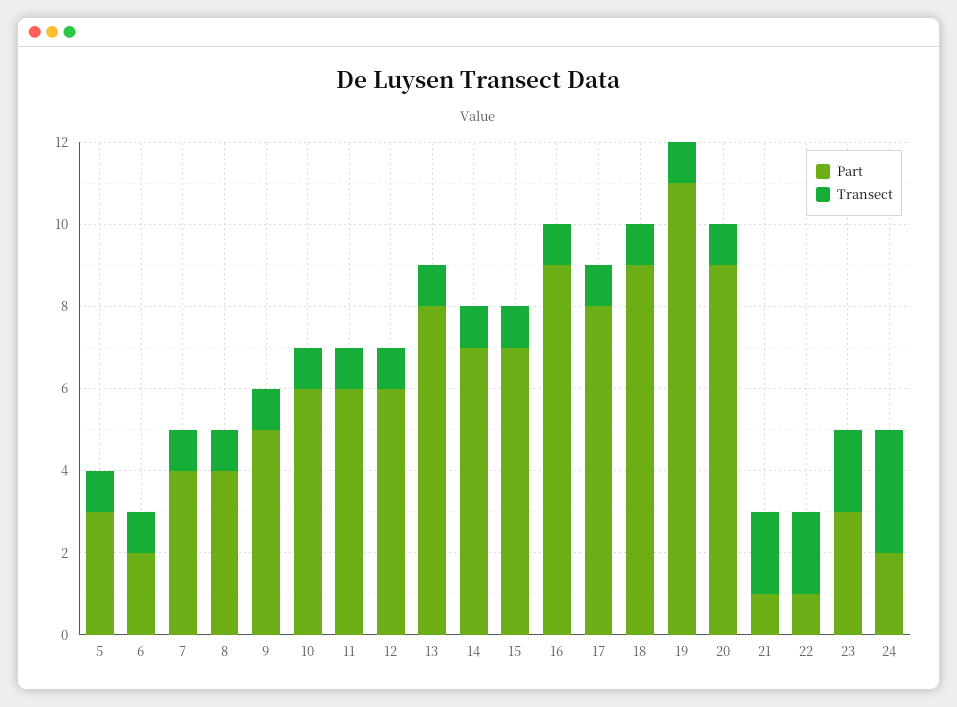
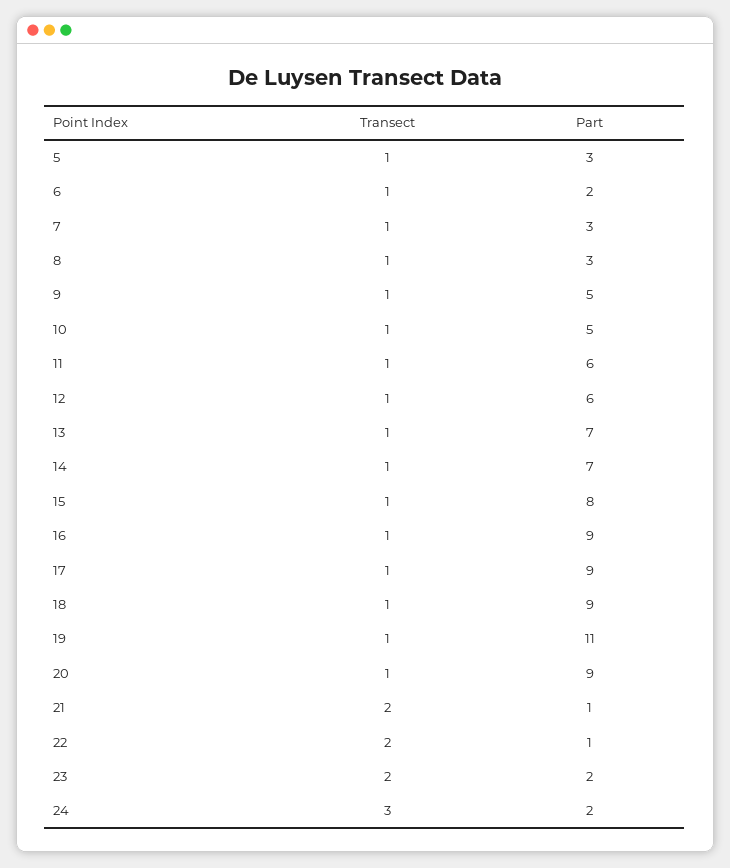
  {
    "Part": {
      "5": 3,
      "6": 2,
-     "7": 4,
+     "7": 3,
-     "8": 4,
+     "8": 3,
      "9": 5,
-     "10": 6,
+     "10": 5,
      "11": 6,
      "12": 6,
-     "13": 8,
+     "13": 7,
      "14": 7,
-     "15": 7,
+     "15": 8,
      "16": 9,
-     "17": 8,
+     "17": 9,
      "18": 9,
      "19": 11,
      "20": 9,
      "21": 1,
      "22": 1,
-     "23": 3,
+     "23": 2,
      "24": 2
    },
    "Transect": {
      "5": 1,
      "6": 1,
      "7": 1,
      "8": 1,
      "9": 1,
      "10": 1,
      "11": 1,
      "12": 1,
      "13": 1,
      "14": 1,
      "15": 1,
      "16": 1,
      "17": 1,
      "18": 1,
      "19": 1,
      "20": 1,
      "21": 2,
      "22": 2,
      "23": 2,
      "24": 3
    }
  }

